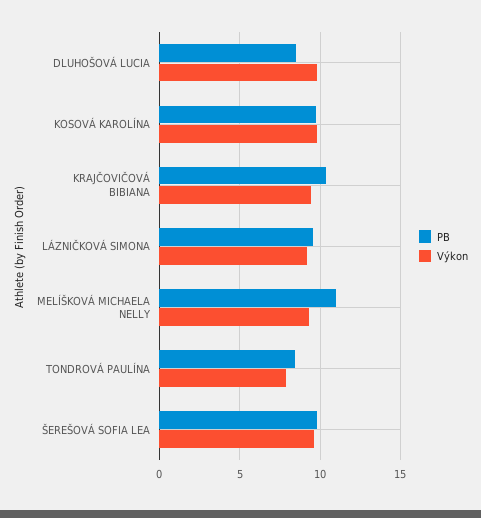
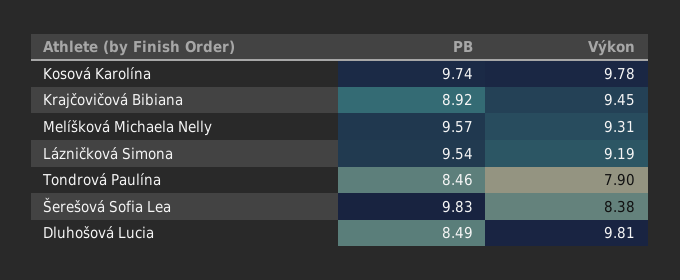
  {
    "PB": {
      "DLUHOŠOVÁ LUCIA": 8.49,
      "KOSOVÁ KAROLÍNA": 9.74,
-     "KRAJČOVIČOVÁ BIBIANA": 10.5,
+     "KRAJČOVIČOVÁ BIBIANA": 8.92,
      "LÁZNIČKOVÁ SIMONA": 9.54,
-     "MELÍŠKOVÁ MICHAELA NELLY": 11,
+     "MELÍŠKOVÁ MICHAELA NELLY": 9.57,
      "TONDROVÁ PAULÍNA": 8.46,
      "ŠEREŠOVÁ SOFIA LEA": 9.83
    },
    "Výkon": {
      "DLUHOŠOVÁ LUCIA": 9.81,
      "KOSOVÁ KAROLÍNA": 9.78,
      "KRAJČOVIČOVÁ BIBIANA": 9.45,
      "LÁZNIČKOVÁ SIMONA": 9.19,
      "MELÍŠKOVÁ MICHAELA NELLY": 9.31,
      "TONDROVÁ PAULÍNA": 7.9,
-     "ŠEREŠOVÁ SOFIA LEA": 9.5
+     "ŠEREŠOVÁ SOFIA LEA": 8.38
    }
  }

